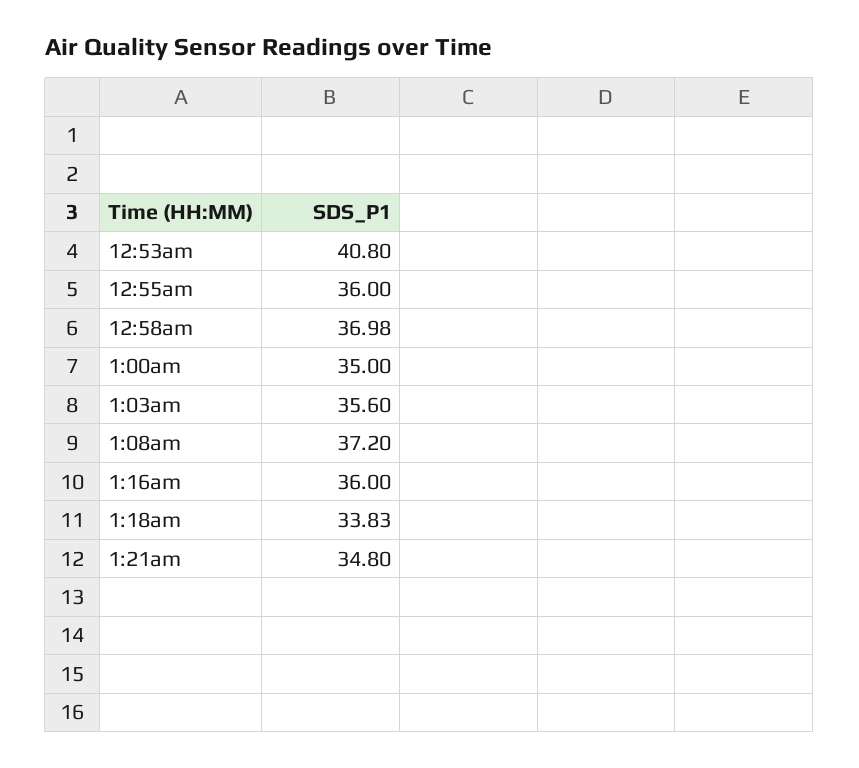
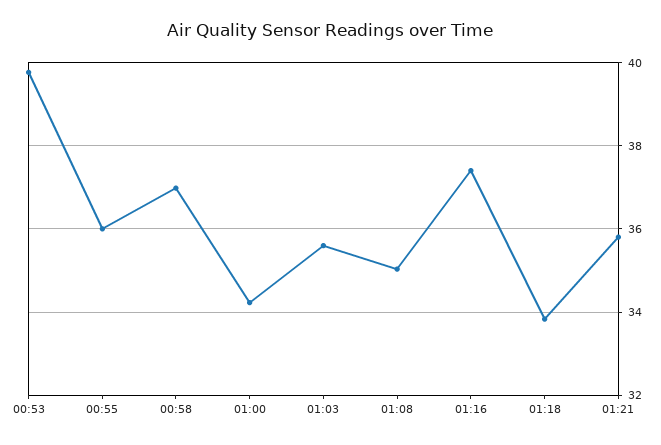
  {
-   "12:53am": 40.8,
+   "12:53am": 39.8,
    "12:55am": 36,
    "12:58am": 36.98,
-   "1:00am": 35,
+   "1:00am": 34.2,
    "1:03am": 35.6,
-   "1:08am": 37.2,
+   "1:08am": 35,
-   "1:16am": 36,
+   "1:16am": 37.4,
    "1:18am": 33.83,
-   "1:21am": 34.8
+   "1:21am": 35.8
  }

